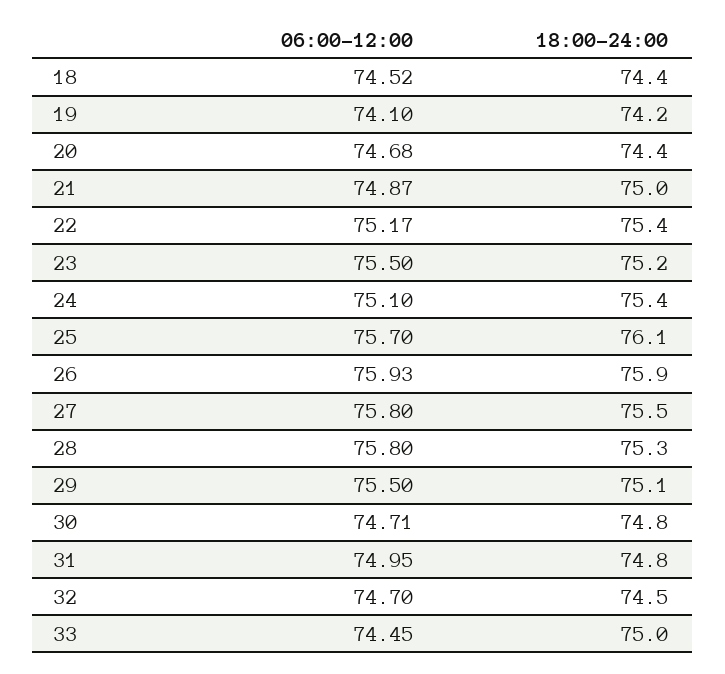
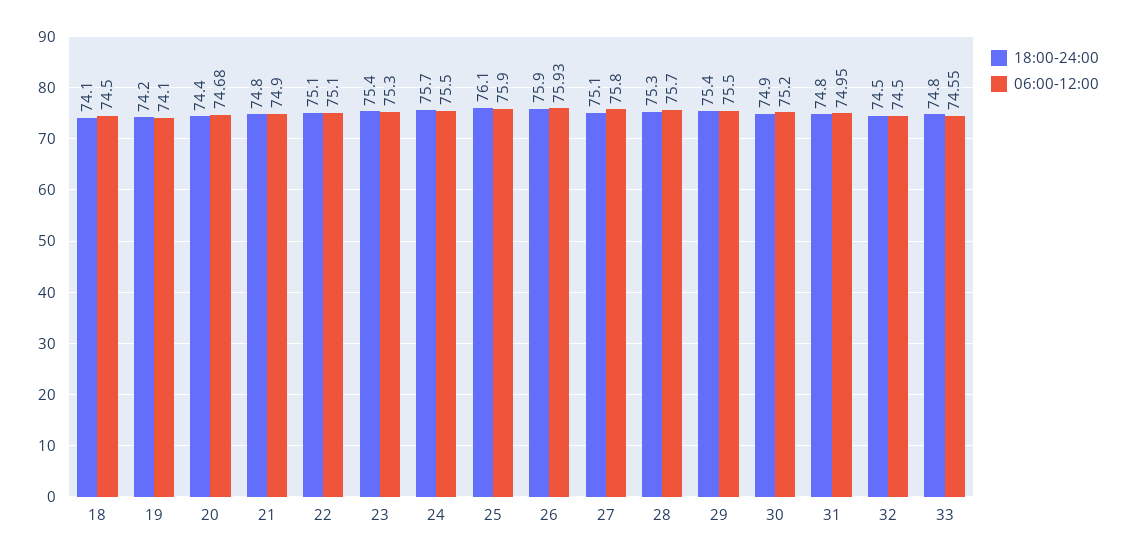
  {
    "06:00-12:00": {
-     "18": 74.52,
+     "18": 74.5,
      "19": 74.1,
      "20": 74.68,
-     "21": 74.87,
+     "21": 74.9,
-     "22": 75.17,
+     "22": 75.1,
-     "23": 75.5,
+     "23": 75.3,
-     "24": 75.1,
+     "24": 75.5,
-     "25": 75.7,
+     "25": 75.9,
      "26": 75.93,
      "27": 75.8,
-     "28": 75.8,
+     "28": 75.7,
      "29": 75.5,
-     "30": 74.71,
+     "30": 75.2,
      "31": 74.95,
-     "32": 74.7,
+     "32": 74.5,
-     "33": 74.45
+     "33": 74.55
    },
    "18:00-24:00": {
-     "18": 74.4,
+     "18": 74.1,
      "19": 74.2,
      "20": 74.4,
-     "21": 75,
+     "21": 74.8,
-     "22": 75.4,
+     "22": 75.1,
-     "23": 75.2,
+     "23": 75.4,
-     "24": 75.4,
+     "24": 75.7,
      "25": 76.1,
      "26": 75.9,
-     "27": 75.5,
+     "27": 75.1,
      "28": 75.3,
-     "29": 75.1,
+     "29": 75.4,
-     "30": 74.8,
+     "30": 74.9,
      "31": 74.8,
      "32": 74.5,
-     "33": 75
+     "33": 74.8
    }
  }

